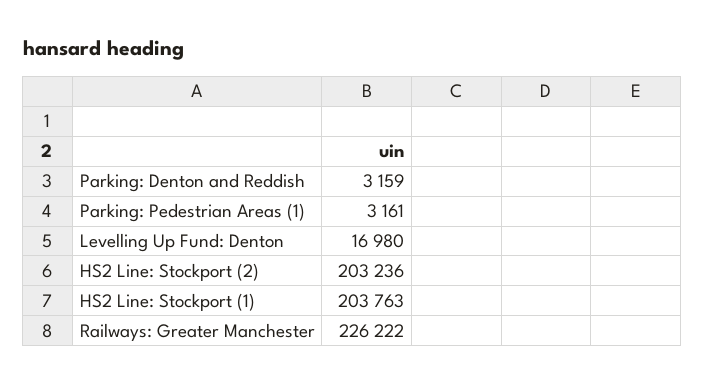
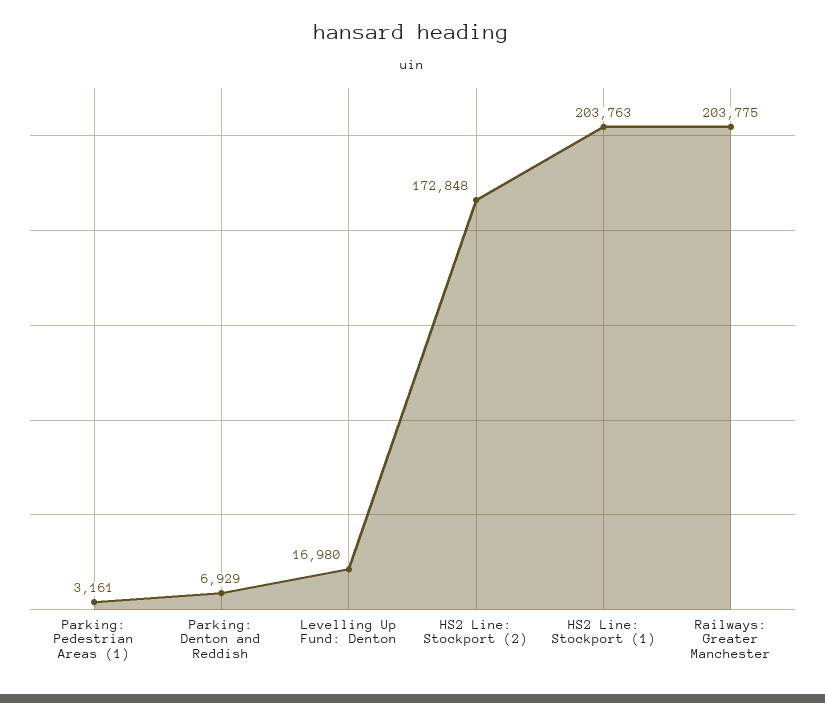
  {
-   "Parking: Denton and Reddish": 3159,
+   "Parking: Denton and Reddish": 6929,
    "Parking: Pedestrian Areas (1)": 3161,
    "Levelling Up Fund: Denton": 16980,
-   "HS2 Line: Stockport (2)": 203236,
+   "HS2 Line: Stockport (2)": 172848,
    "HS2 Line: Stockport (1)": 203763,
-   "Railways: Greater Manchester": 226222
+   "Railways: Greater Manchester": 203775
  }

